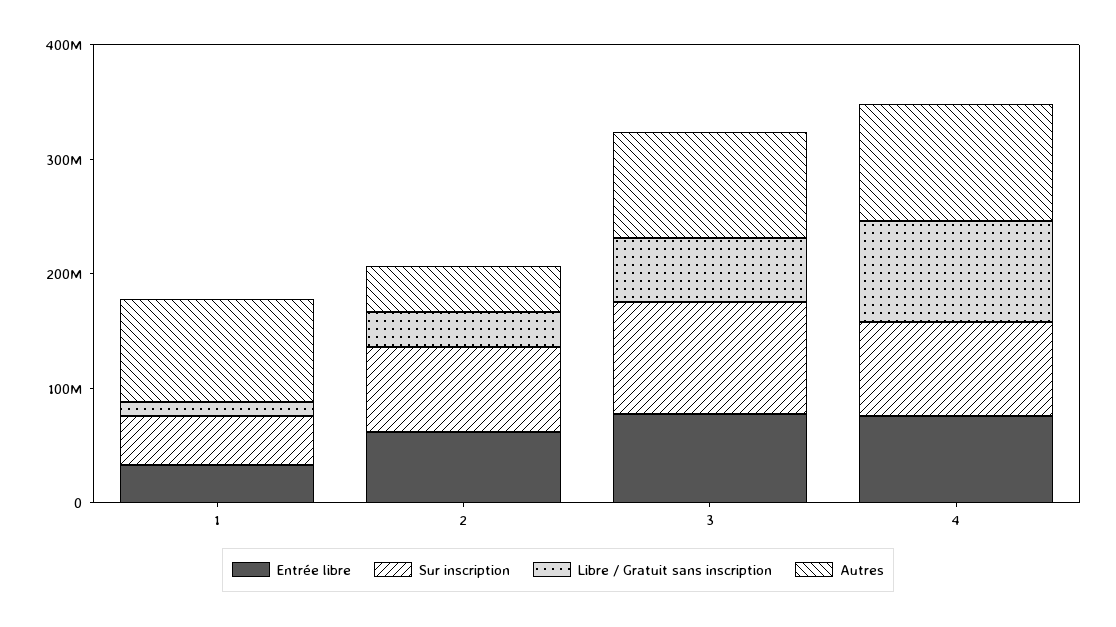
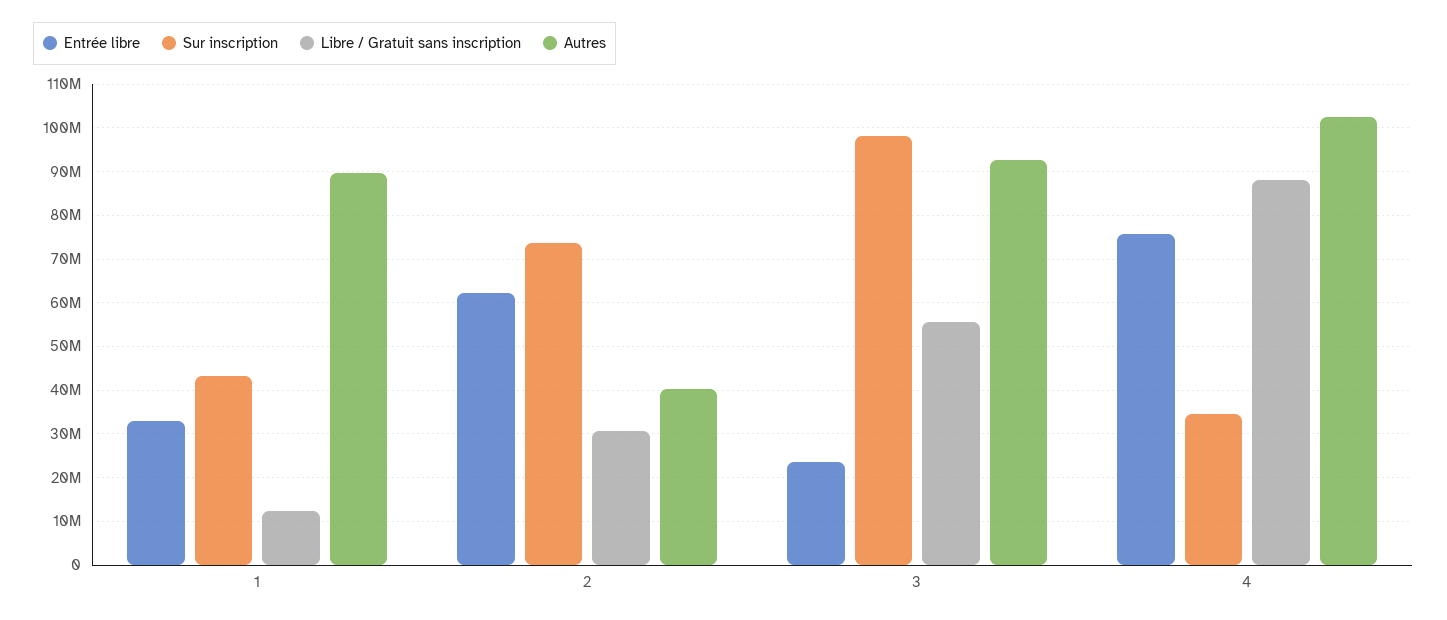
  {
    "Entrée libre": {
      "1": 32000000,
      "2": 62000000,
-     "3": 80000000,
+     "3": 24000000,
      "4": 76000000
    },
    "Sur inscription": {
      "1": 44000000,
      "2": 74000000,
      "3": 98000000,
-     "4": 80000000
+     "4": 34000000
    },
    "Libre / Gratuit sans inscription": {
      "1": 12000000,
      "2": 30000000,
      "3": 56000000,
      "4": 88000000
    },
    "Autres": {
      "1": 90000000,
      "2": 40000000,
      "3": 92000000,
      "4": 102000000
    }
  }

